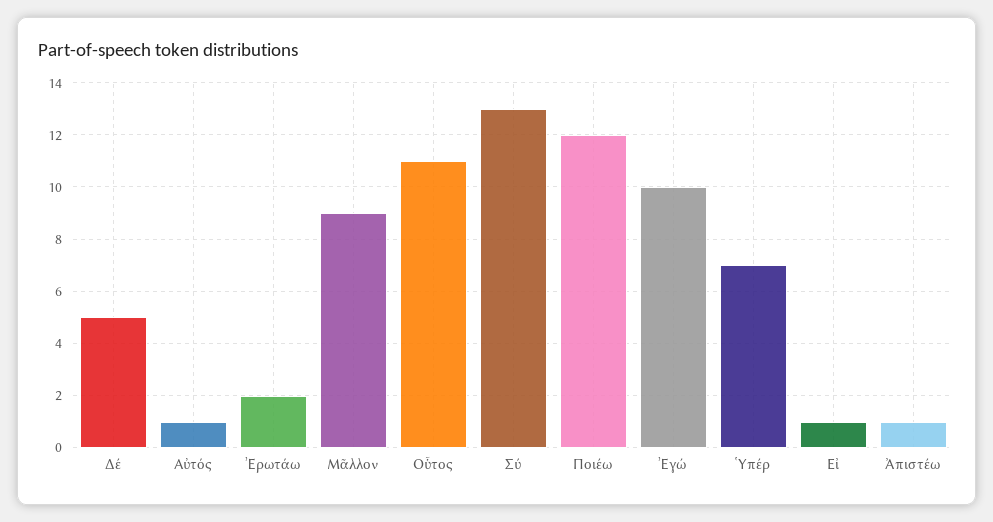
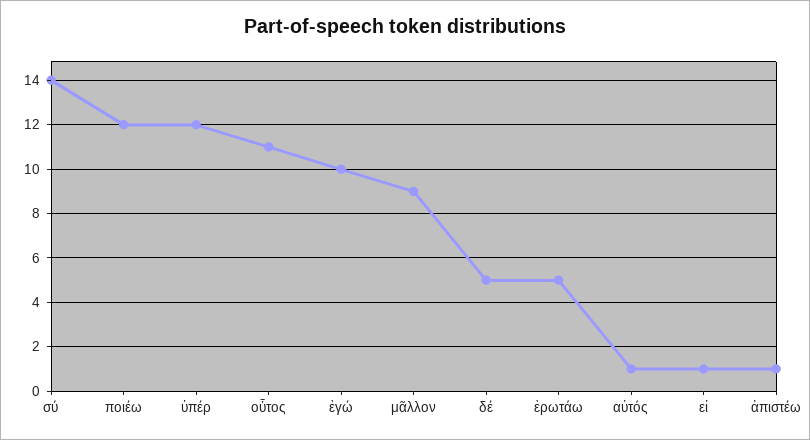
  {
    "Δέ": 5,
    "Αὐτός": 1,
-   "Ἐρωτάω": 2,
+   "Ἐρωτάω": 5,
    "Μᾶλλον": 9,
    "Οὗτος": 11,
-   "Σύ": 13,
+   "Σύ": 14,
    "Ποιέω": 12,
    "Ἐγώ": 10,
-   "Ὑπέρ": 7,
+   "Ὑπέρ": 12,
    "Εἰ": 1,
    "Ἀπιστέω": 1
  }

